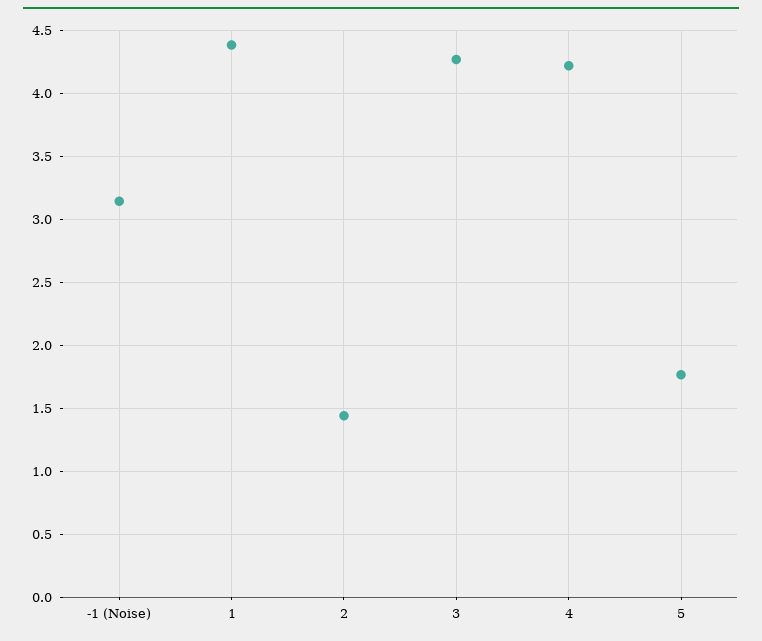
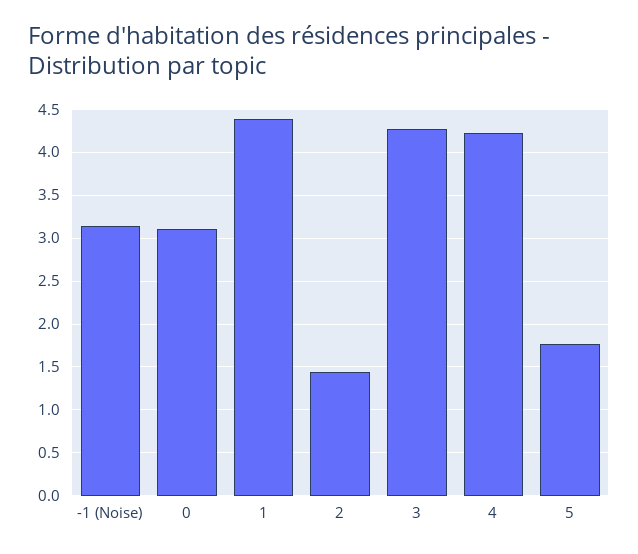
  {
    "-1 (Noise)": 3.15,
    "1": 4.4,
    "2": 1.45,
    "3": 4.25,
    "4": 4.2,
-   "5": 1.75
+   "5": 1.75,
+   "0": 3.1
  }

